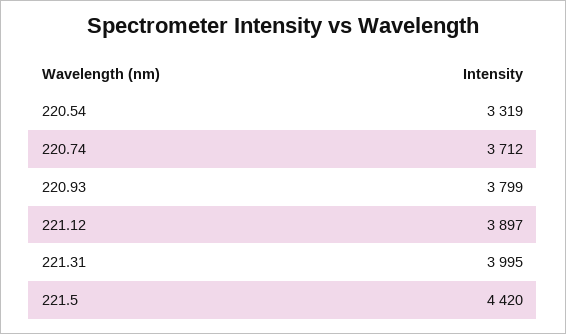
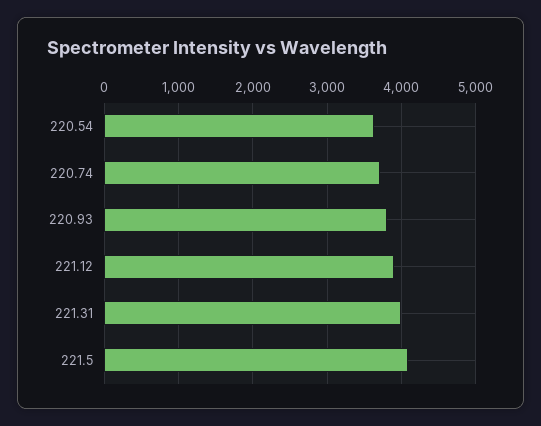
  {
-   "220.54": 3319,
+   "220.54": 3600,
    "220.74": 3712,
    "220.93": 3799,
    "221.12": 3897,
    "221.31": 3995,
-   "221.5": 4420
+   "221.5": 4100
  }

